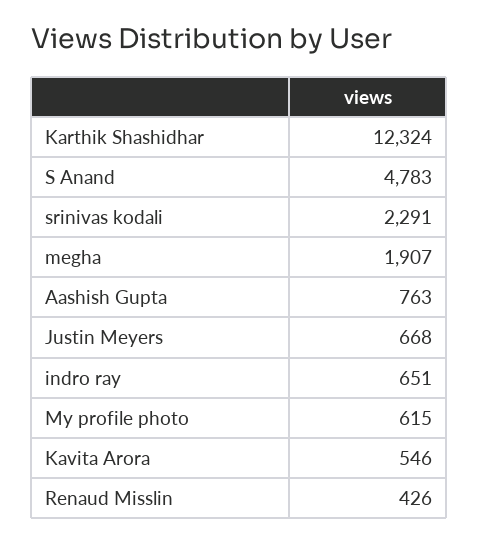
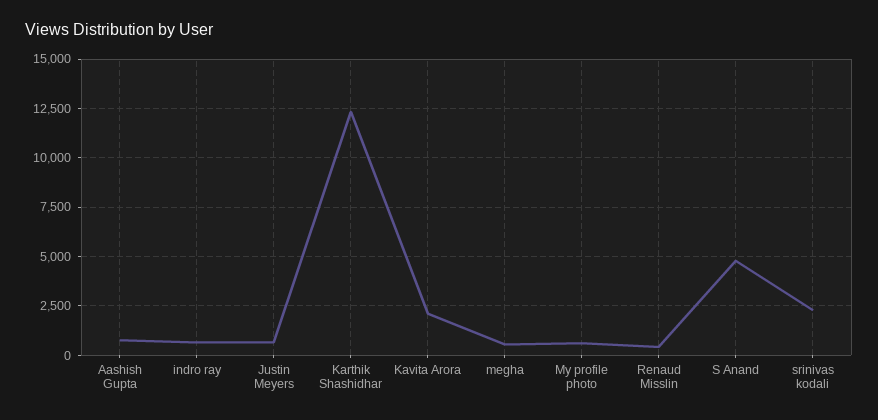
  {
    "Karthik Shashidhar": 12324,
    "S Anand": 4783,
    "srinivas kodali": 2291,
-   "megha": 1907,
+   "megha": 500,
    "Aashish Gupta": 763,
    "Justin Meyers": 668,
    "indro ray": 651,
    "My profile photo": 615,
-   "Kavita Arora": 546,
+   "Kavita Arora": 2000,
    "Renaud Misslin": 426
  }

